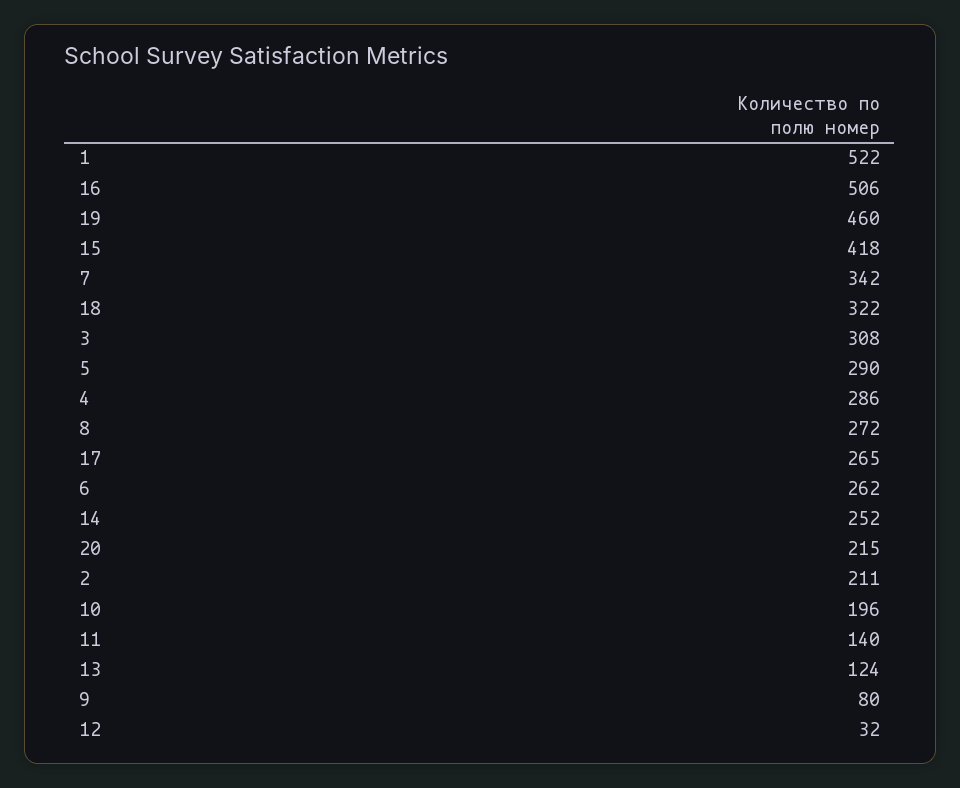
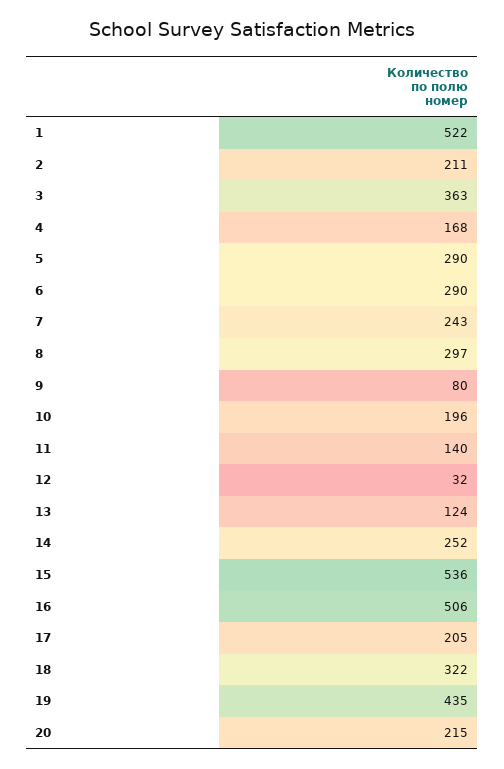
  {
    "1": 522,
    "16": 506,
-   "19": 460,
+   "19": 435,
-   "15": 418,
+   "15": 536,
-   "7": 342,
+   "7": 243,
    "18": 322,
-   "3": 308,
+   "3": 363,
    "5": 290,
-   "4": 286,
+   "4": 168,
-   "8": 272,
+   "8": 297,
-   "17": 265,
+   "17": 205,
-   "6": 262,
+   "6": 290,
    "14": 252,
    "20": 215,
    "2": 211,
    "10": 196,
    "11": 140,
    "13": 124,
    "9": 80,
    "12": 32
  }

